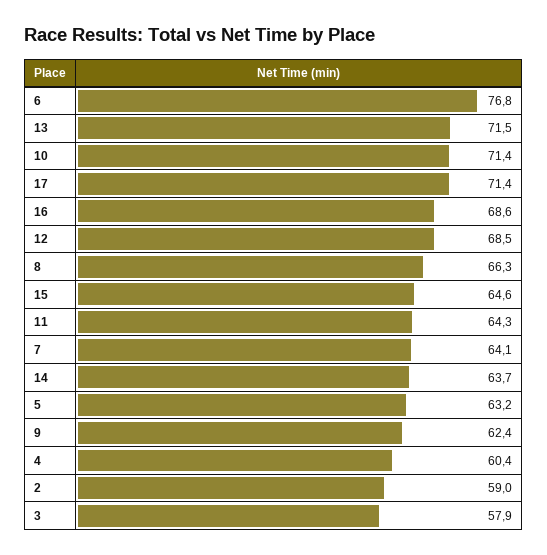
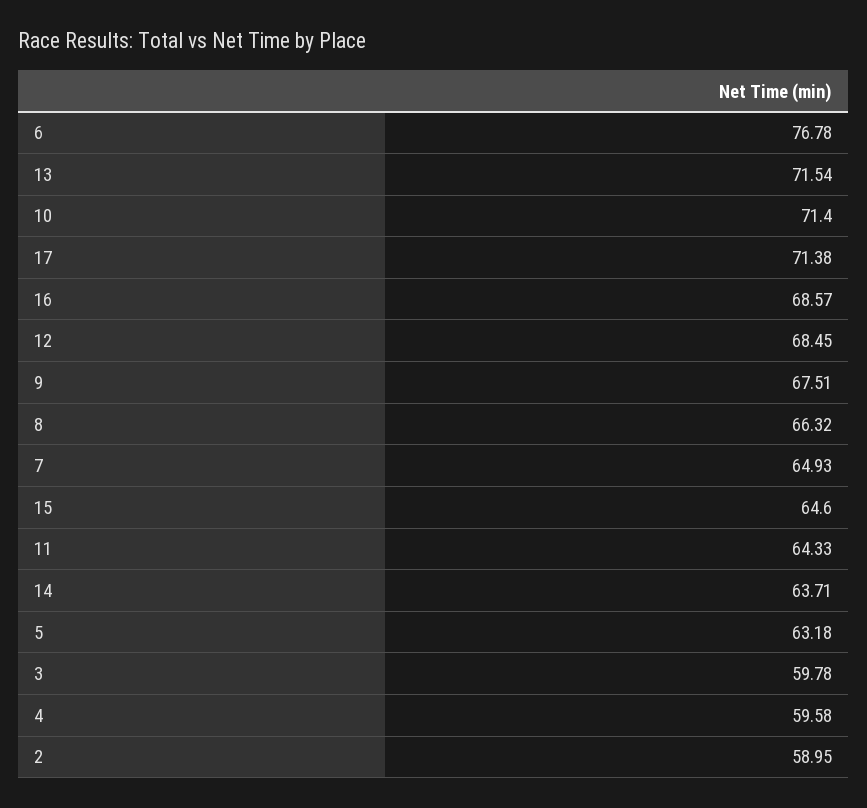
  {
    "6": 76.78,
    "13": 71.54,
    "10": 71.4,
    "17": 71.38,
    "16": 68.57,
    "12": 68.45,
    "8": 66.32,
    "15": 64.6,
    "11": 64.33,
-   "7": 64.1,
+   "7": 64.93,
    "14": 63.71,
    "5": 63.18,
-   "9": 62.4,
+   "9": 67.51,
-   "4": 60.4,
+   "4": 59.58,
    "2": 58.95,
-   "3": 57.9
+   "3": 59.78
  }

